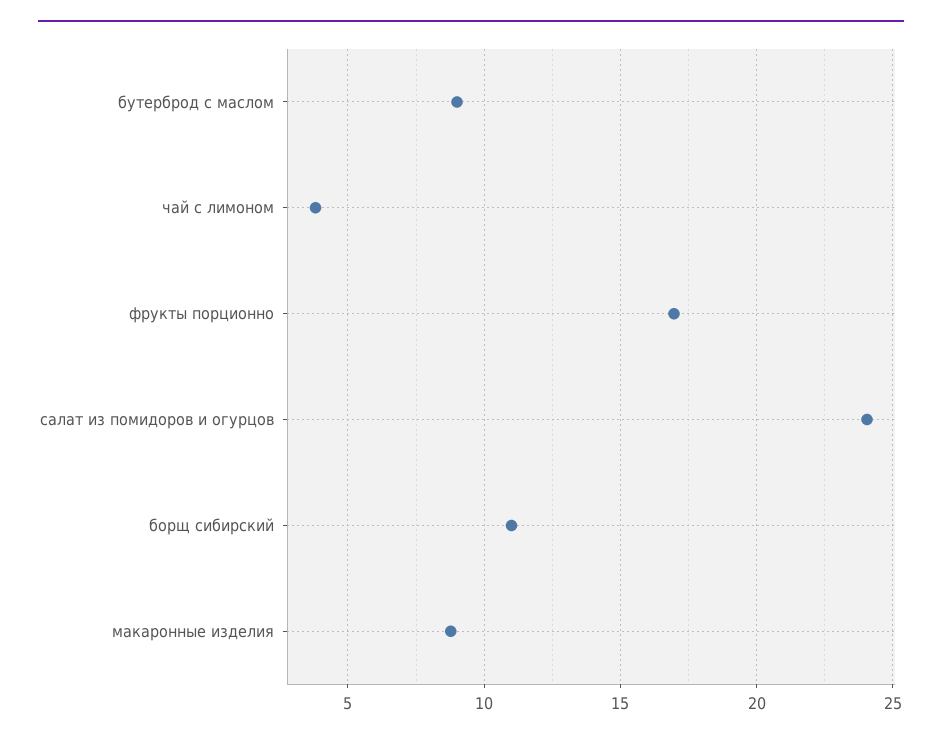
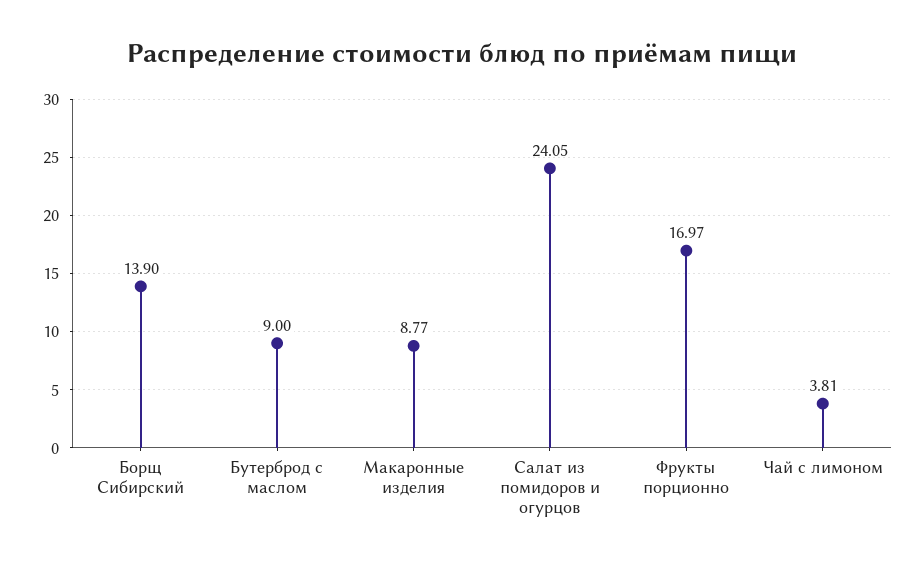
  {
    "бутерброд с маслом": 9,
    "чай с лимоном": 3.81,
    "фрукты порционно": 16.97,
    "салат из помидоров и огурцов": 24.05,
-   "борщ сибирский": 11,
+   "борщ сибирский": 13.9,
    "макаронные изделия": 8.77
  }

